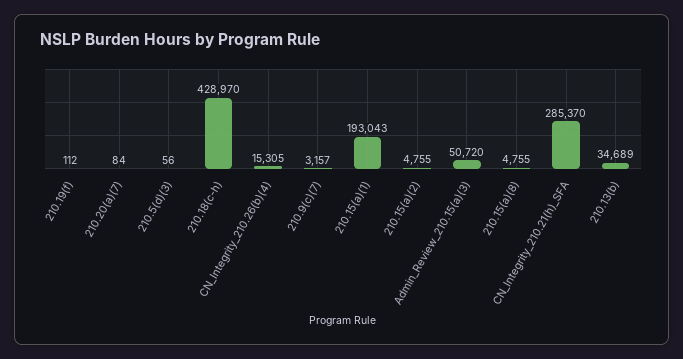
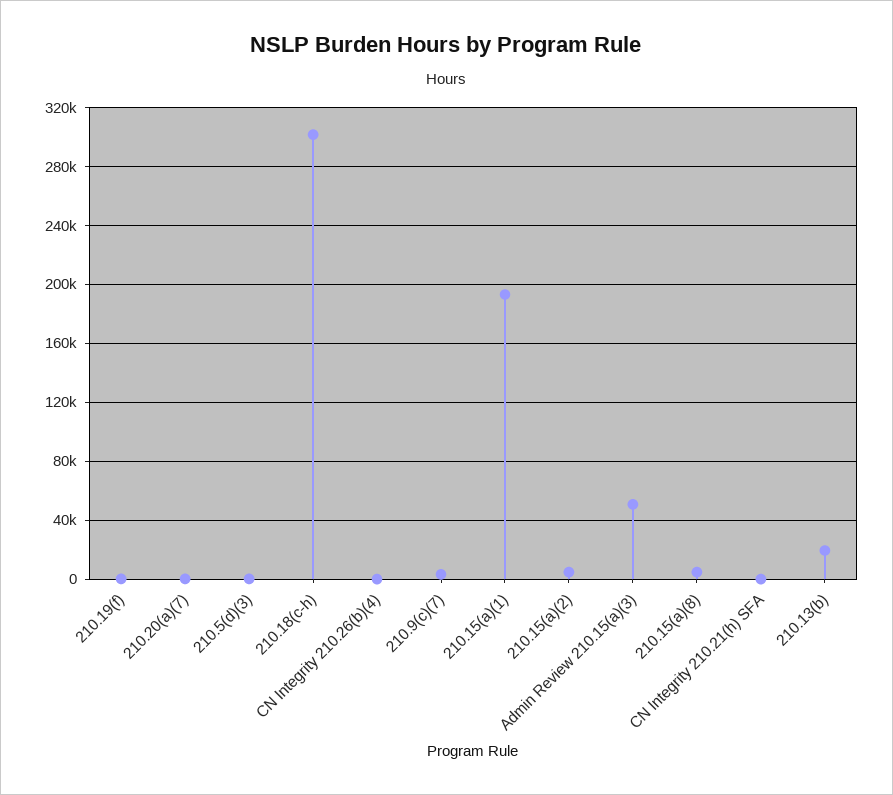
  {
    "210.19(f)": 112,
    "210.20(a)(7)": 84,
    "210.5(d)(3)": 56,
-   "210.18(c-h)": 428970,
+   "210.18(c-h)": 300000,
-   "CN_Integrity_210.26(b)(4)": 15305,
+   "CN_Integrity_210.26(b)(4)": 0,
    "210.9(c)(7)": 3157,
    "210.15(a)(1)": 193043,
    "210.15(a)(2)": 4755,
    "Admin_Review_210.15(a)(3)": 50720,
    "210.15(a)(8)": 4755,
-   "CN_Integrity_210.21(h)_SFA": 285370,
+   "CN_Integrity_210.21(h)_SFA": 0,
-   "210.13(b)": 34689
+   "210.13(b)": 20000
  }

